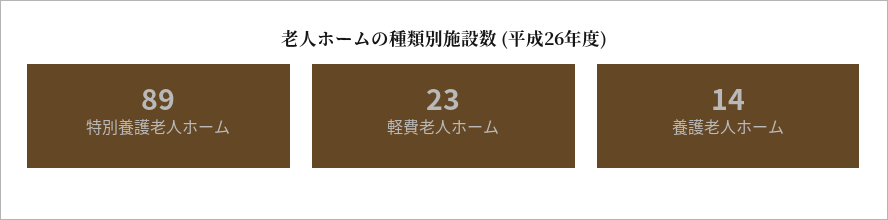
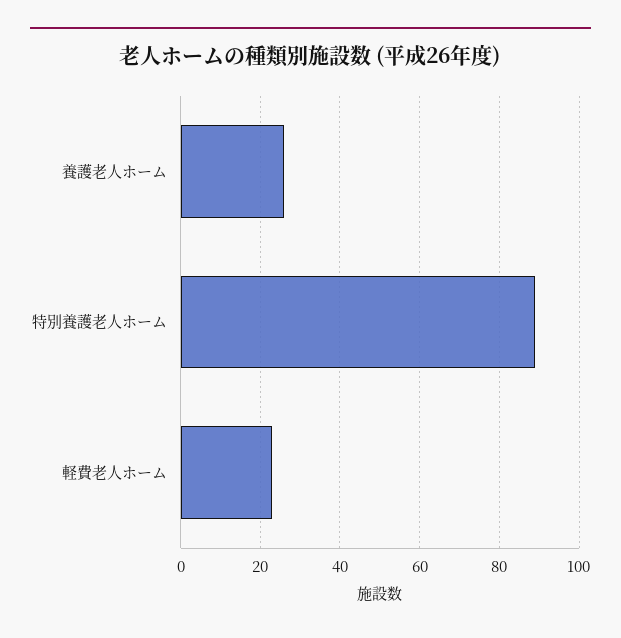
  {
    "特別養護老人ホーム": 89,
    "軽費老人ホーム": 23,
-   "養護老人ホーム": 14
+   "養護老人ホーム": 25
  }

